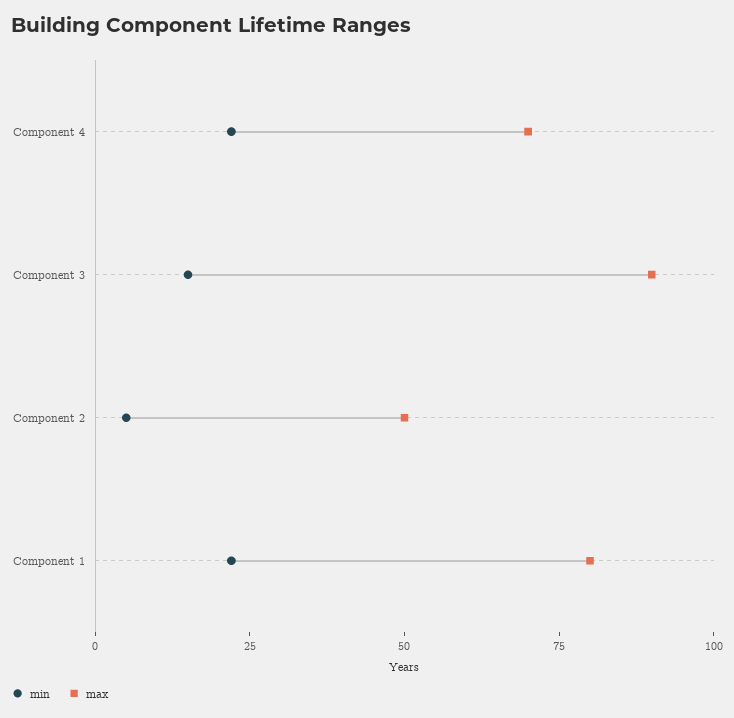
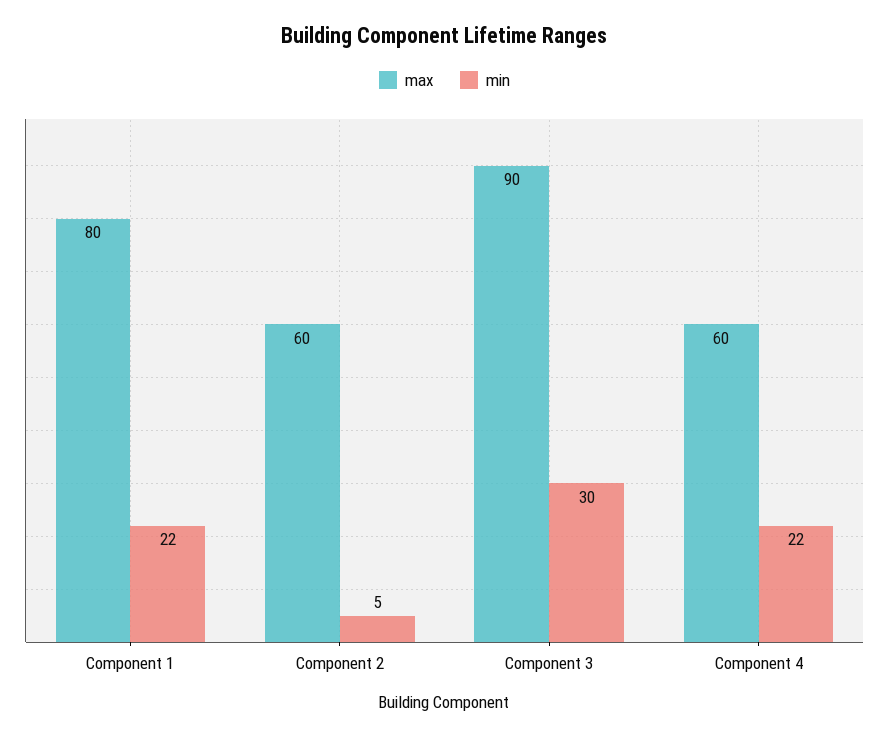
  {
    "min": {
      "Component 4": 22,
-     "Component 3": 15,
+     "Component 3": 30,
      "Component 2": 5,
      "Component 1": 22
    },
    "max": {
-     "Component 4": 70,
+     "Component 4": 60,
      "Component 3": 90,
-     "Component 2": 50,
+     "Component 2": 60,
      "Component 1": 80
    }
  }

